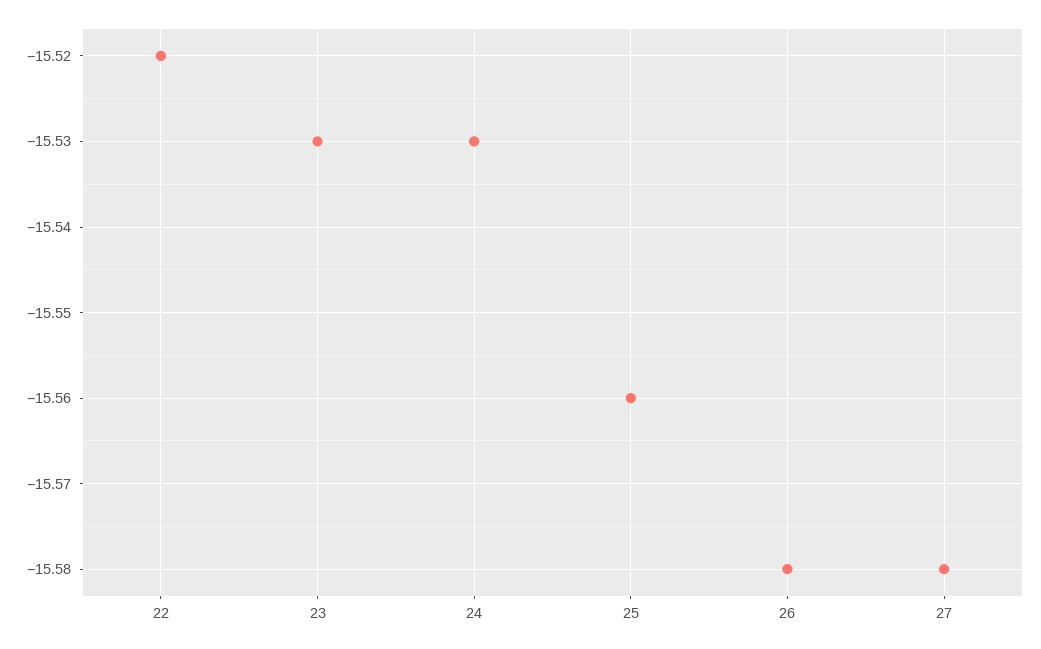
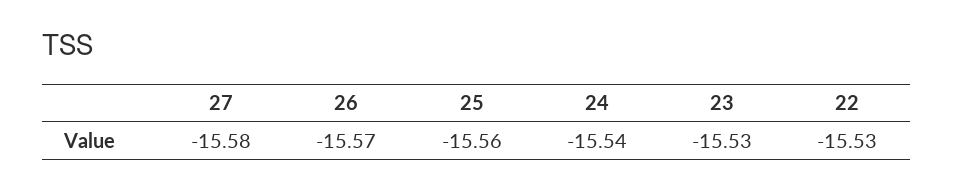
  {
-   "22": -15.52,
+   "22": -15.53,
    "23": -15.53,
-   "24": -15.53,
+   "24": -15.54,
    "25": -15.56,
-   "26": -15.58,
+   "26": -15.57,
    "27": -15.58
  }

